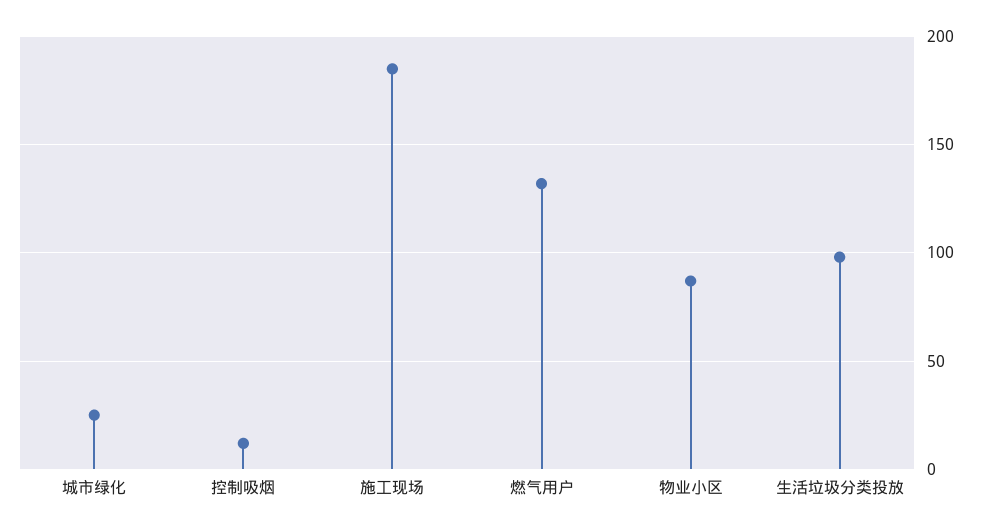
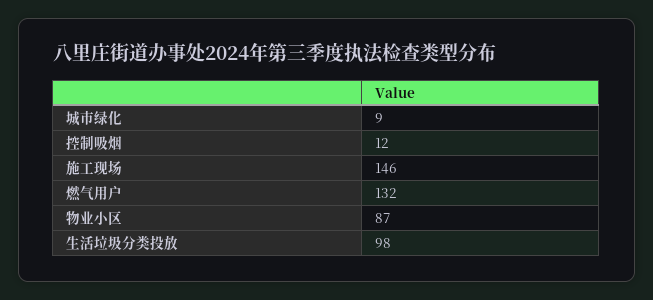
  {
-   "城市绿化": 25,
+   "城市绿化": 9,
    "控制吸烟": 12,
-   "施工现场": 185,
+   "施工现场": 146,
    "燃气用户": 132,
    "物业小区": 87,
    "生活垃圾分类投放": 98
  }

